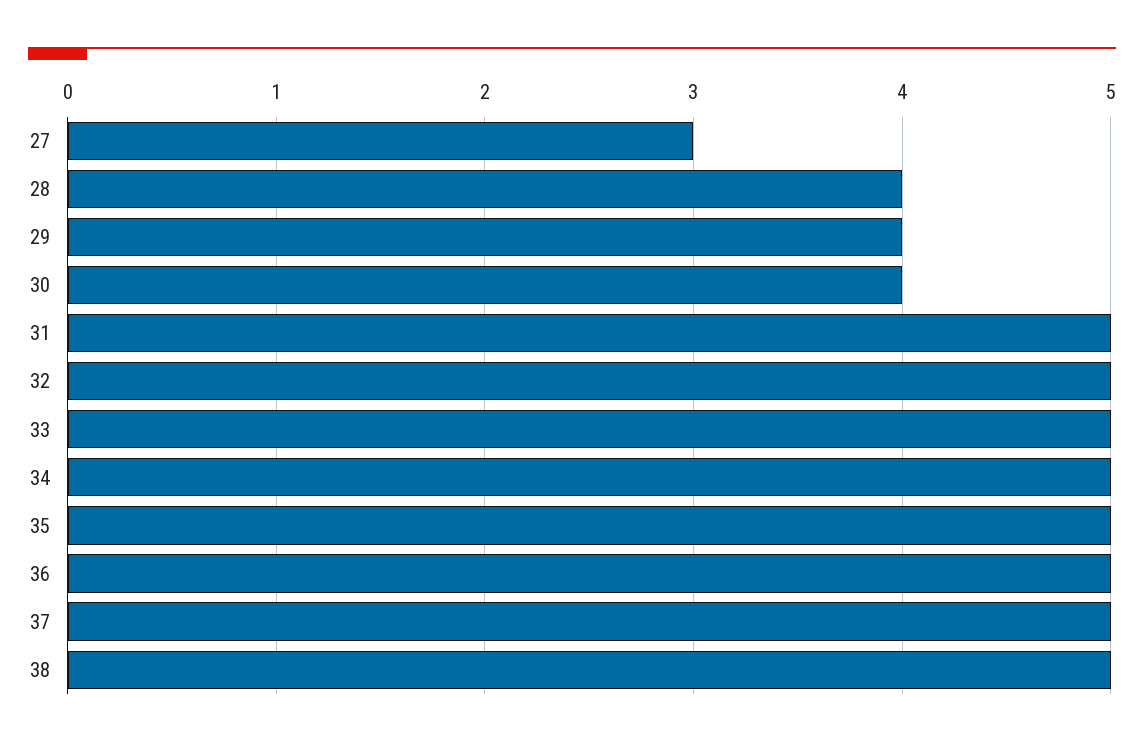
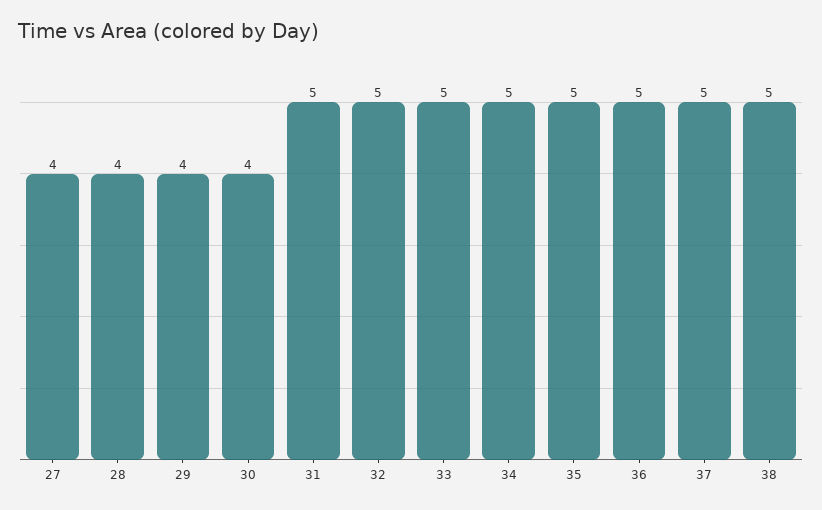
  {
-   "27": 3,
+   "27": 4,
    "28": 4,
    "29": 4,
    "30": 4,
    "31": 5,
    "32": 5,
    "33": 5,
    "34": 5,
    "35": 5,
    "36": 5,
    "37": 5,
    "38": 5
  }

